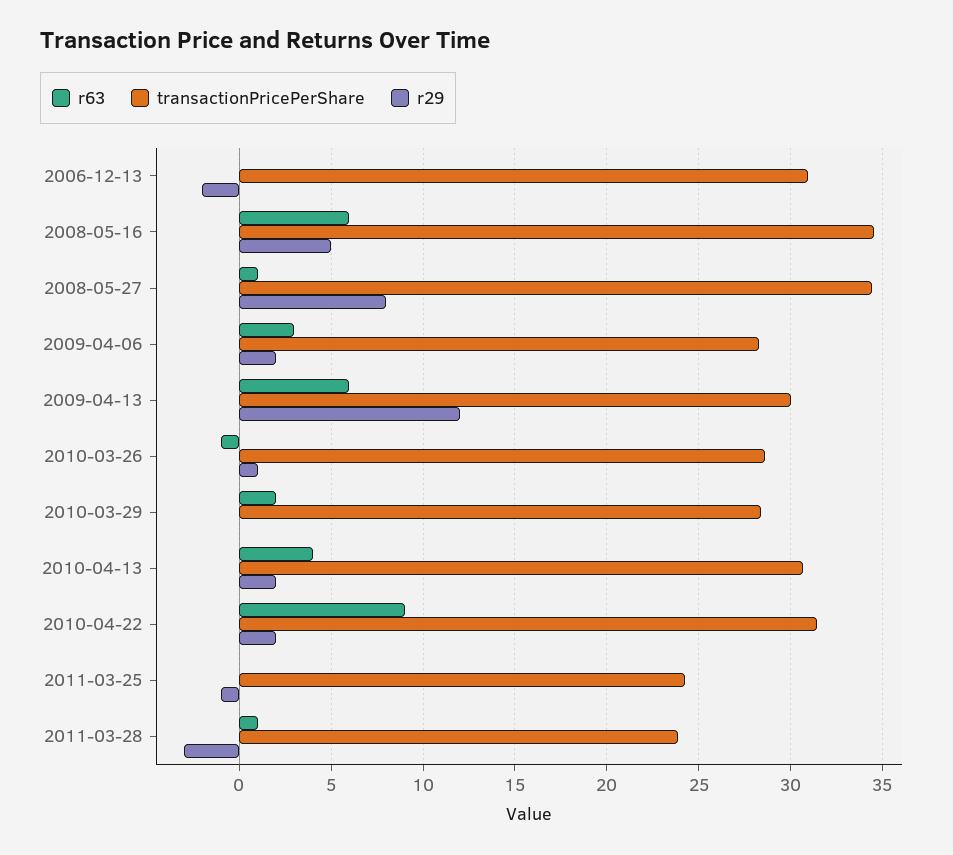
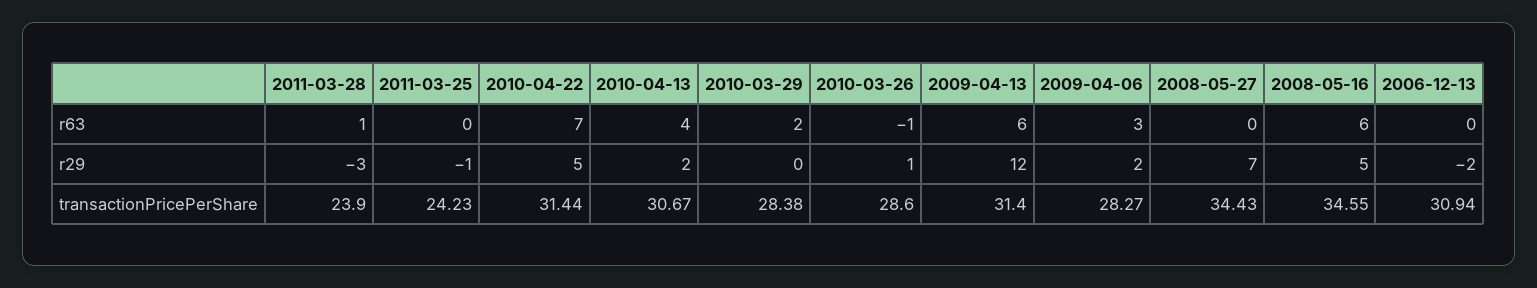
  {
    "r63": {
      "2006-12-13": 0,
      "2008-05-16": 6,
-     "2008-05-27": 1,
+     "2008-05-27": 0,
      "2009-04-06": 3,
      "2009-04-13": 6,
      "2010-03-26": -1,
      "2010-03-29": 2,
      "2010-04-13": 4,
-     "2010-04-22": 9,
+     "2010-04-22": 7,
      "2011-03-25": 0,
      "2011-03-28": 1
    },
    "transactionPricePerShare": {
      "2006-12-13": 30.94,
      "2008-05-16": 34.55,
      "2008-05-27": 34.43,
      "2009-04-06": 28.27,
-     "2009-04-13": 30,
+     "2009-04-13": 31.4,
      "2010-03-26": 28.6,
      "2010-03-29": 28.38,
      "2010-04-13": 30.67,
      "2010-04-22": 31.44,
      "2011-03-25": 24.23,
      "2011-03-28": 23.9
    },
    "r29": {
      "2006-12-13": -2,
      "2008-05-16": 5,
-     "2008-05-27": 8,
+     "2008-05-27": 7,
      "2009-04-06": 2,
      "2009-04-13": 12,
      "2010-03-26": 1,
      "2010-03-29": 0,
      "2010-04-13": 2,
-     "2010-04-22": 2,
+     "2010-04-22": 5,
      "2011-03-25": -1,
      "2011-03-28": -3
    }
  }

